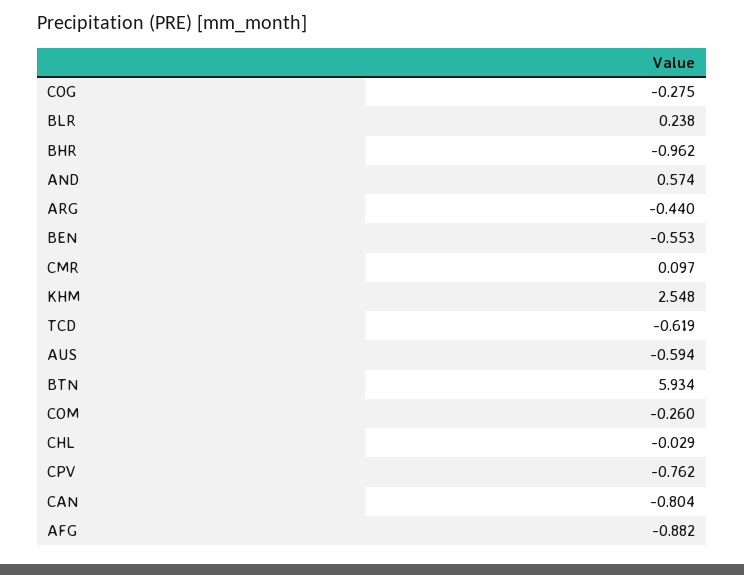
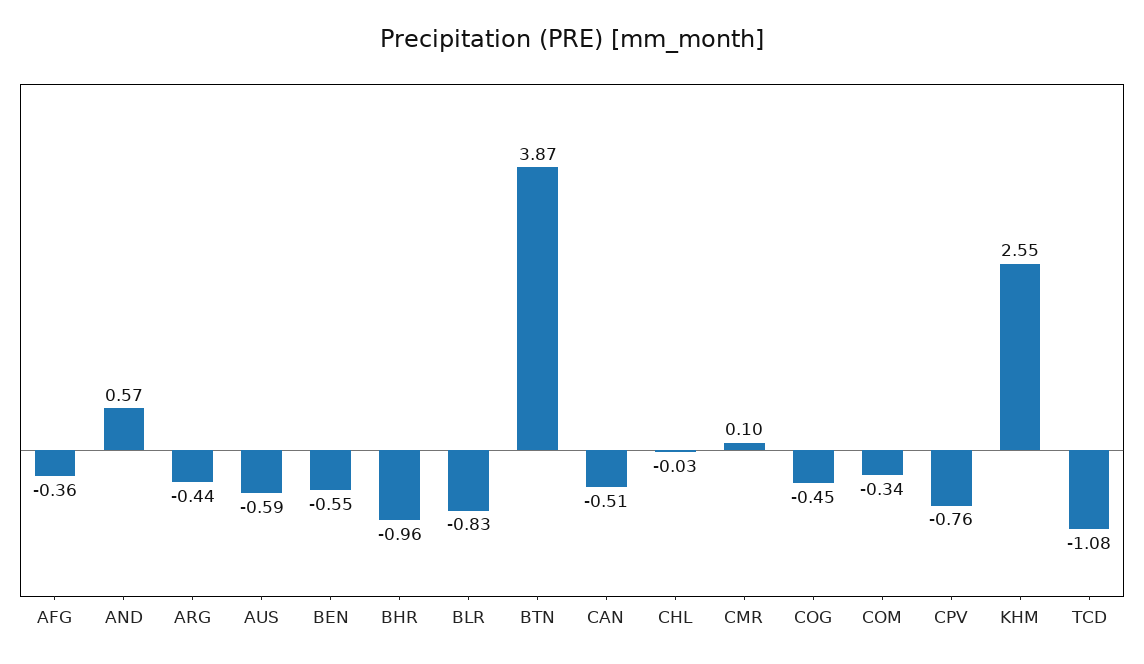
  {
-   "COG": -0.275,
+   "COG": -0.45,
-   "BLR": 0.238,
+   "BLR": -0.83,
    "BHR": -0.962,
    "AND": 0.574,
    "ARG": -0.44,
    "BEN": -0.553,
    "CMR": 0.097,
    "KHM": 2.548,
-   "TCD": -0.619,
+   "TCD": -1.08,
    "AUS": -0.594,
-   "BTN": 5.934,
+   "BTN": 3.87,
-   "COM": -0.26,
+   "COM": -0.34,
    "CHL": -0.029,
    "CPV": -0.762,
-   "CAN": -0.804,
+   "CAN": -0.51,
-   "AFG": -0.882
+   "AFG": -0.36
  }

